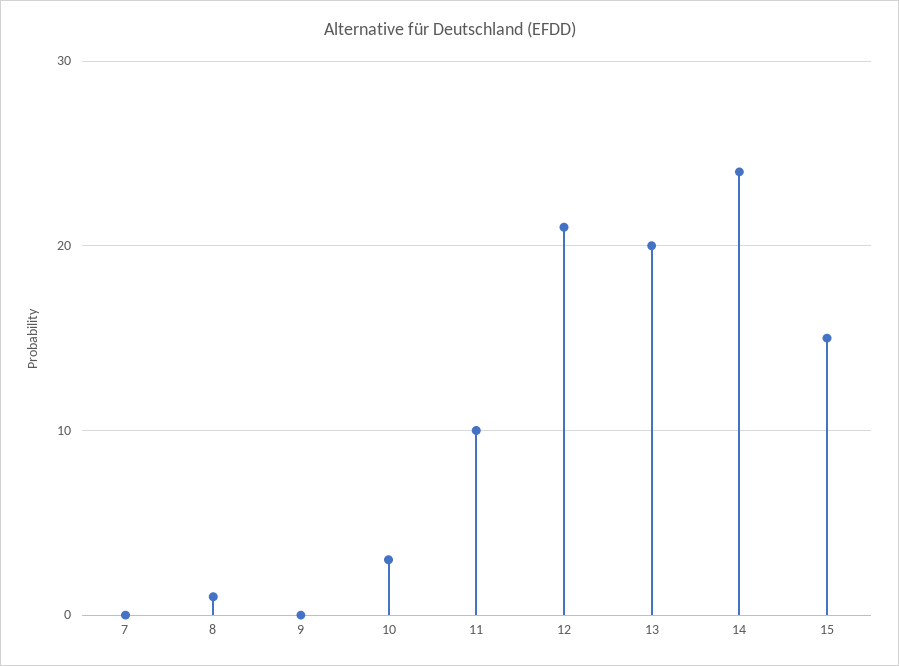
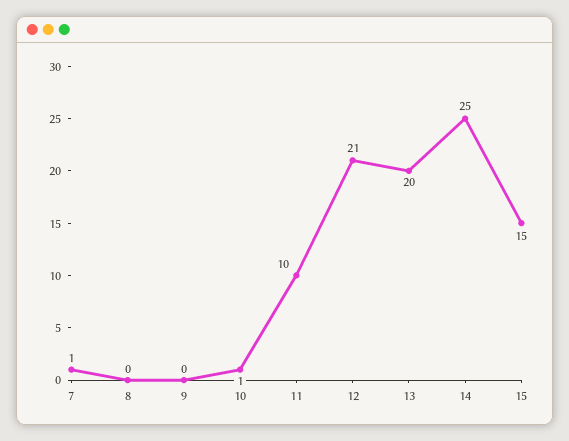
  {
-   "7": 0,
+   "7": 1,
-   "8": 1,
+   "8": 0,
    "9": 0,
-   "10": 3,
+   "10": 1,
    "11": 10,
    "12": 21,
    "13": 20,
-   "14": 24,
+   "14": 25,
    "15": 15
  }

